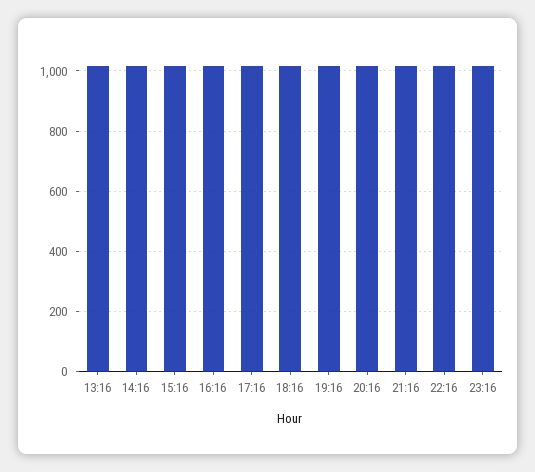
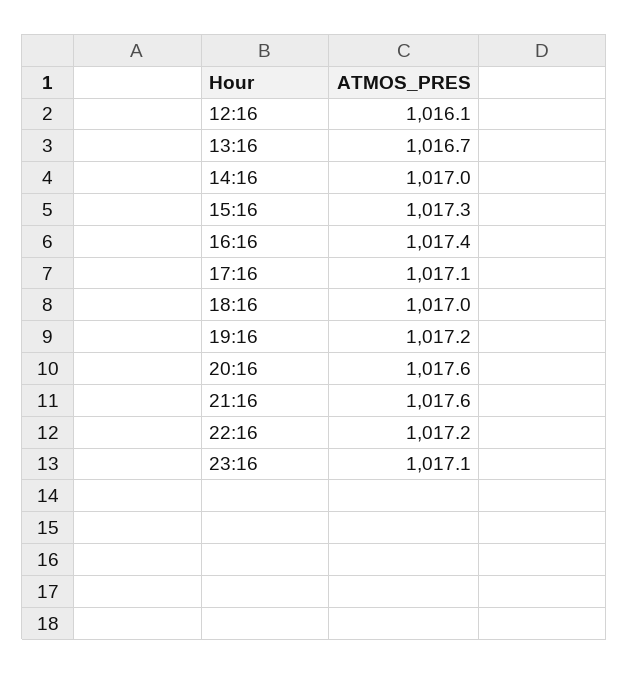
  {
    "13:16": 1016.7,
    "14:16": 1017,
    "15:16": 1017.3,
    "16:16": 1017.4,
    "17:16": 1017.1,
    "18:16": 1017,
    "19:16": 1017.2,
    "20:16": 1017.6,
    "21:16": 1017.6,
    "22:16": 1017.2,
-   "23:16": 1017.1
+   "23:16": 1017.1,
+   "12:16": 1016.1
  }

